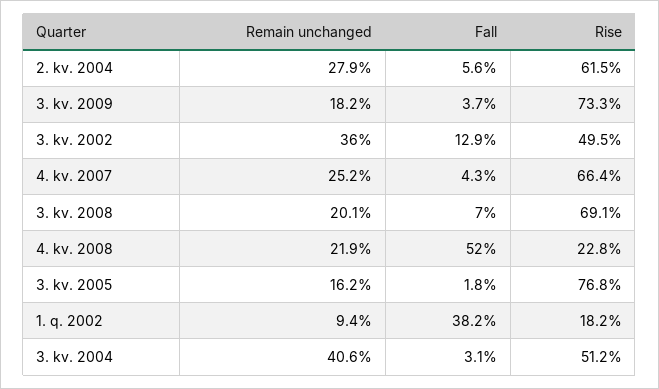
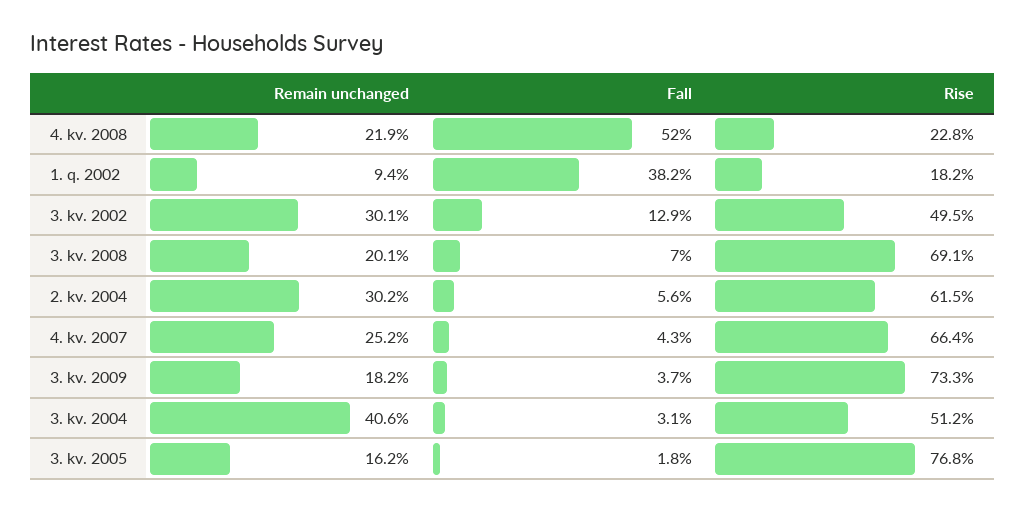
  {
    "Remain unchanged": {
-     "2. kv. 2004": 27.9,
+     "2. kv. 2004": 30.2,
      "3. kv. 2009": 18.2,
-     "3. kv. 2002": 36,
+     "3. kv. 2002": 30.1,
      "4. kv. 2007": 25.2,
      "3. kv. 2008": 20.1,
      "4. kv. 2008": 21.9,
      "3. kv. 2005": 16.2,
      "1. q. 2002": 9.4,
      "3. kv. 2004": 40.6
    },
    "Fall": {
      "2. kv. 2004": 5.6,
      "3. kv. 2009": 3.7,
      "3. kv. 2002": 12.9,
      "4. kv. 2007": 4.3,
      "3. kv. 2008": 7,
      "4. kv. 2008": 52,
      "3. kv. 2005": 1.8,
      "1. q. 2002": 38.2,
      "3. kv. 2004": 3.1
    },
    "Rise": {
      "2. kv. 2004": 61.5,
      "3. kv. 2009": 73.3,
      "3. kv. 2002": 49.5,
      "4. kv. 2007": 66.4,
      "3. kv. 2008": 69.1,
      "4. kv. 2008": 22.8,
      "3. kv. 2005": 76.8,
      "1. q. 2002": 18.2,
      "3. kv. 2004": 51.2
    }
  }

